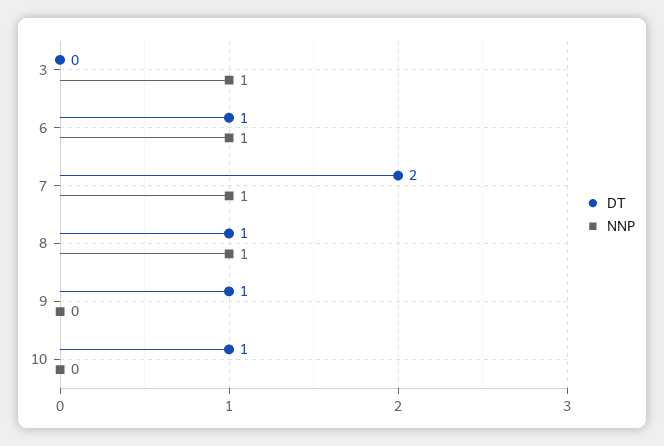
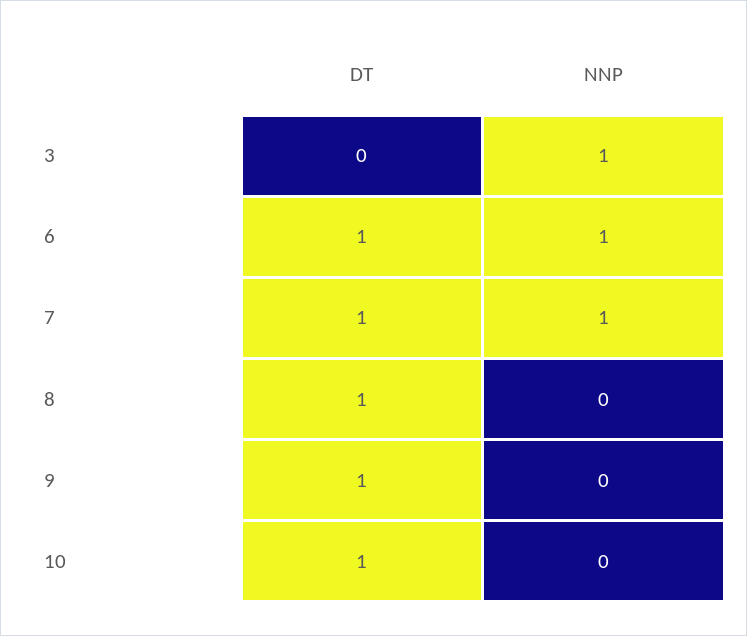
  {
    "DT": {
      "3": 0,
      "6": 1,
-     "7": 2,
+     "7": 1,
      "8": 1,
      "9": 1,
      "10": 1
    },
    "NNP": {
      "3": 1,
      "6": 1,
      "7": 1,
-     "8": 1,
+     "8": 0,
      "9": 0,
      "10": 0
    }
  }

